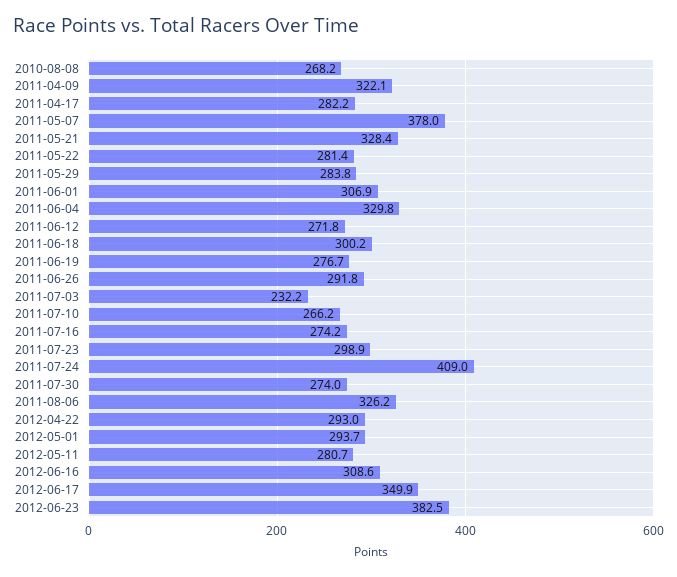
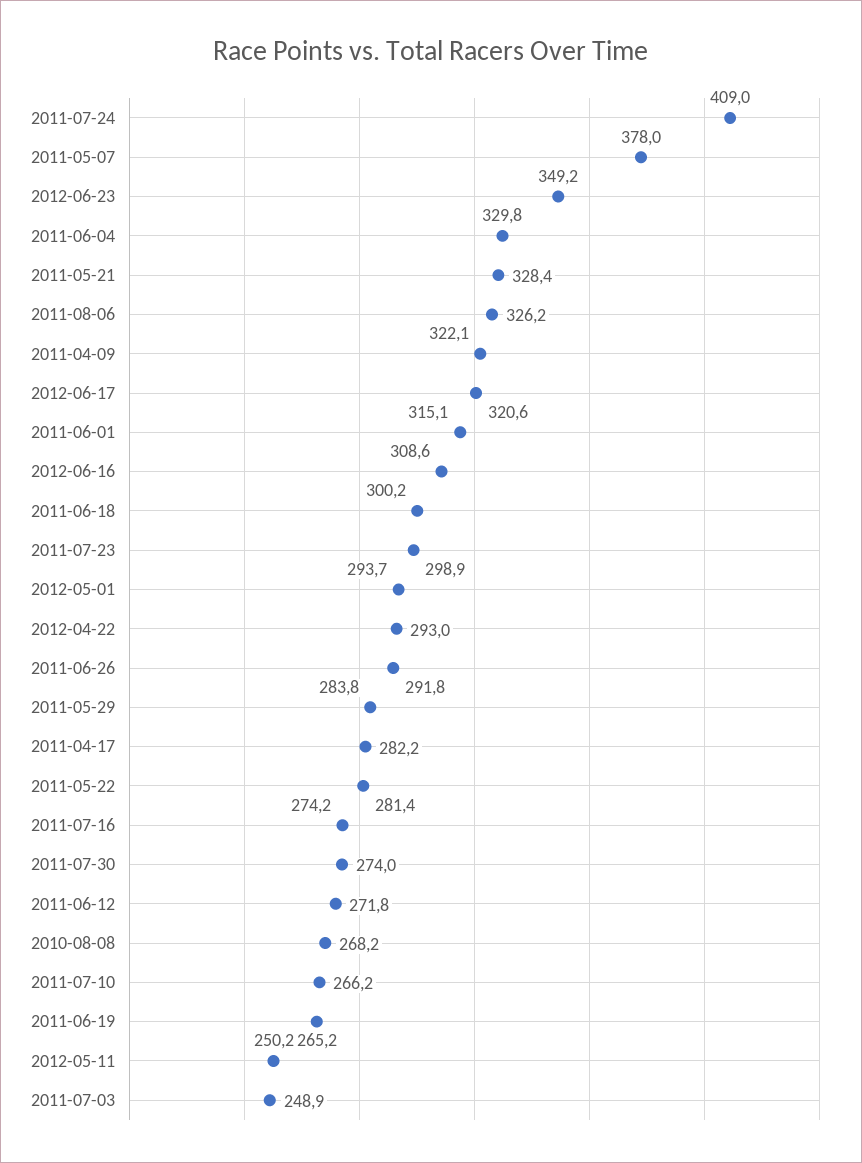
  {
    "2010-08-08": 268.2,
    "2011-04-09": 322.1,
    "2011-04-17": 282.2,
    "2011-05-07": 378,
    "2011-05-21": 328.4,
    "2011-05-22": 281.4,
    "2011-05-29": 283.8,
-   "2011-06-01": 306.9,
+   "2011-06-01": 315.1,
    "2011-06-04": 329.8,
    "2011-06-12": 271.8,
    "2011-06-18": 300.2,
-   "2011-06-19": 276.7,
+   "2011-06-19": 265.2,
    "2011-06-26": 291.8,
-   "2011-07-03": 232.2,
+   "2011-07-03": 248.9,
    "2011-07-10": 266.2,
    "2011-07-16": 274.2,
    "2011-07-23": 298.9,
    "2011-07-24": 409,
    "2011-07-30": 274,
    "2011-08-06": 326.2,
    "2012-04-22": 293,
    "2012-05-01": 293.7,
-   "2012-05-11": 280.7,
+   "2012-05-11": 250.2,
    "2012-06-16": 308.6,
-   "2012-06-17": 349.9,
+   "2012-06-17": 320.6,
-   "2012-06-23": 382.5
+   "2012-06-23": 349.2
  }

